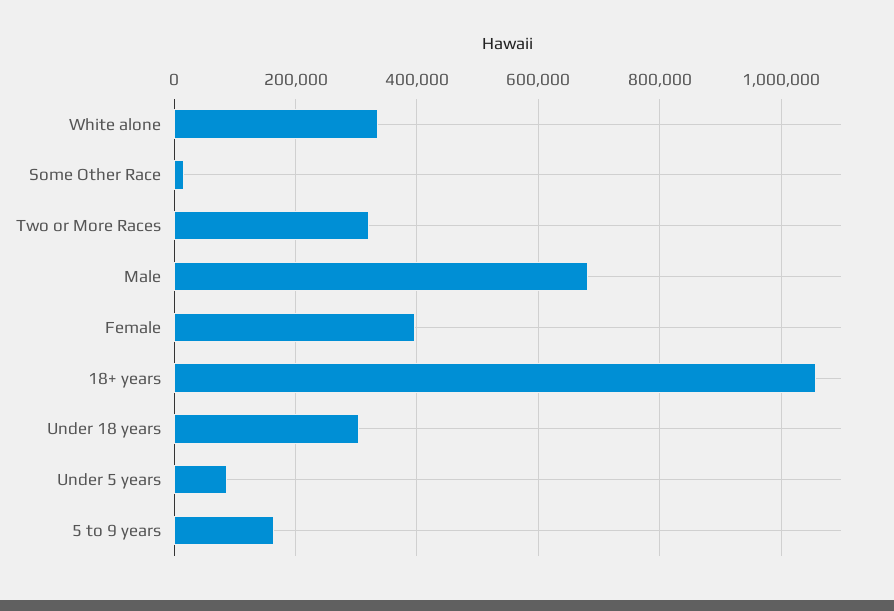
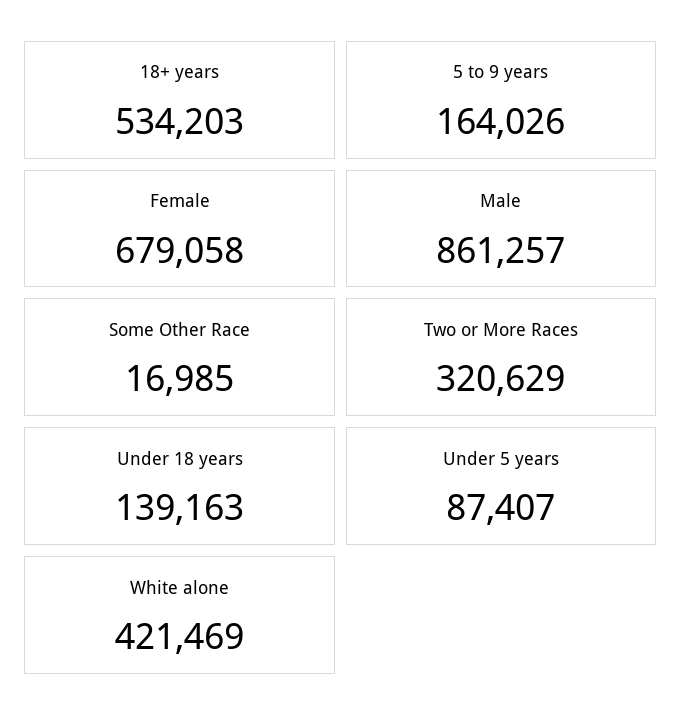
  {
-   "White alone": 340000,
+   "White alone": 421469,
    "Some Other Race": 16985,
    "Two or More Races": 320629,
-   "Male": 680000,
+   "Male": 861257,
-   "Female": 400000,
+   "Female": 679058,
-   "18+ years": 1060000,
+   "18+ years": 534203,
-   "Under 18 years": 300000,
+   "Under 18 years": 139163,
    "Under 5 years": 87407,
    "5 to 9 years": 164026
  }

